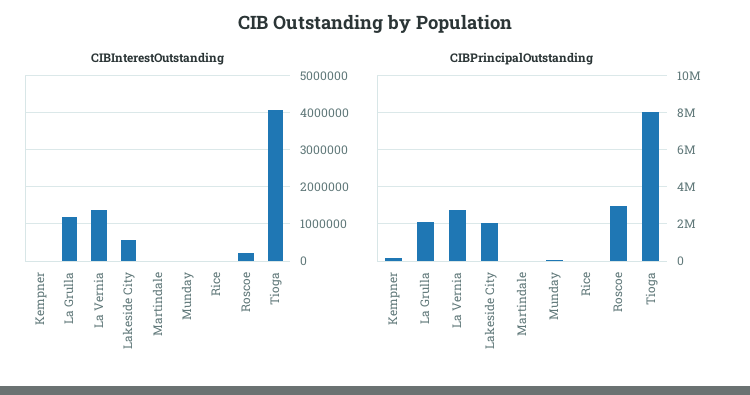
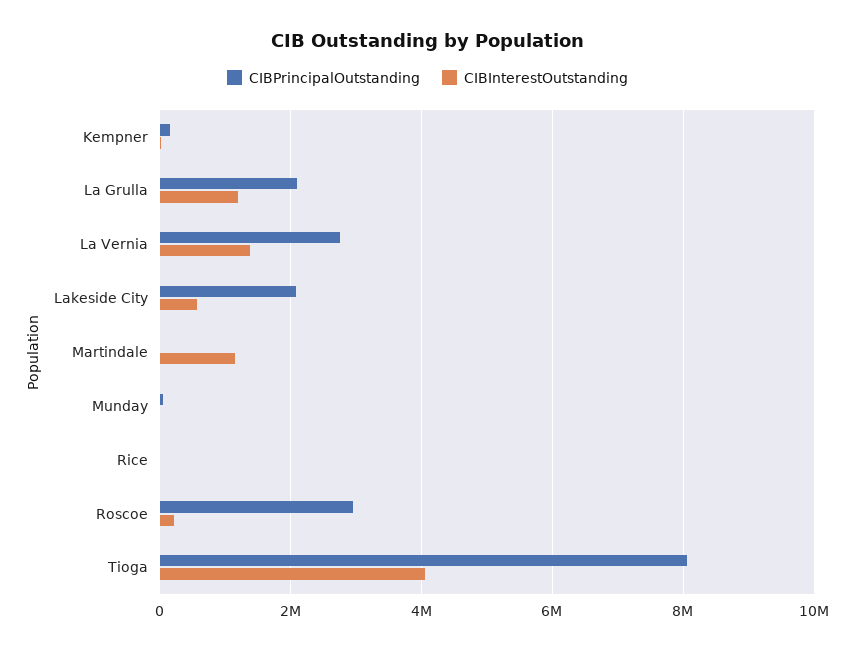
  {
    "CIBInterestOutstanding": {
      "Kempner": 0,
      "La Grulla": 1200000,
      "La Vernia": 1400000,
      "Lakeside City": 600000,
-     "Martindale": 0,
+     "Martindale": 1200000,
      "Munday": 0,
      "Rice": 0,
      "Roscoe": 200000,
      "Tioga": 4000000
    },
    "CIBPrincipalOutstanding": {
      "Kempner": 200000,
      "La Grulla": 2000000,
      "La Vernia": 2800000,
      "Lakeside City": 2000000,
      "Martindale": 0,
      "Munday": 0,
      "Rice": 0,
      "Roscoe": 3000000,
      "Tioga": 8000000
    }
  }

